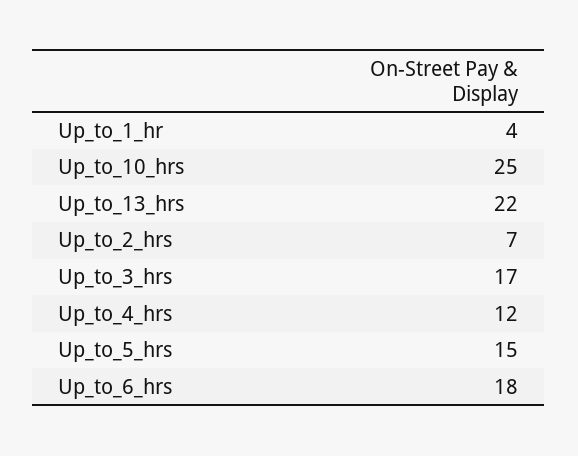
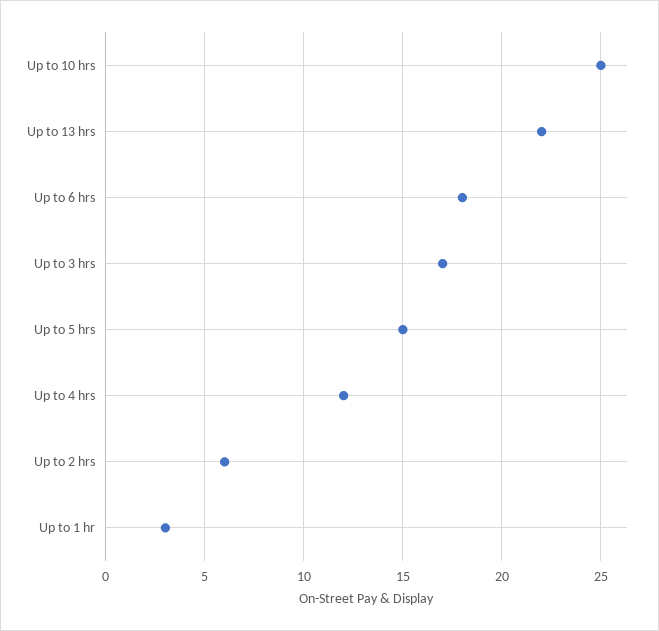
  {
-   "Up_to_1_hr": 4,
+   "Up_to_1_hr": 3,
    "Up_to_10_hrs": 25,
    "Up_to_13_hrs": 22,
-   "Up_to_2_hrs": 7,
+   "Up_to_2_hrs": 6,
    "Up_to_3_hrs": 17,
    "Up_to_4_hrs": 12,
    "Up_to_5_hrs": 15,
    "Up_to_6_hrs": 18
  }

